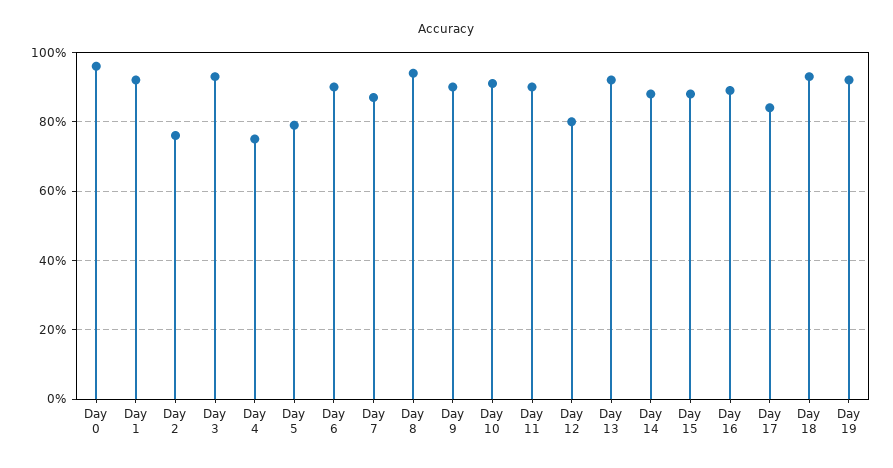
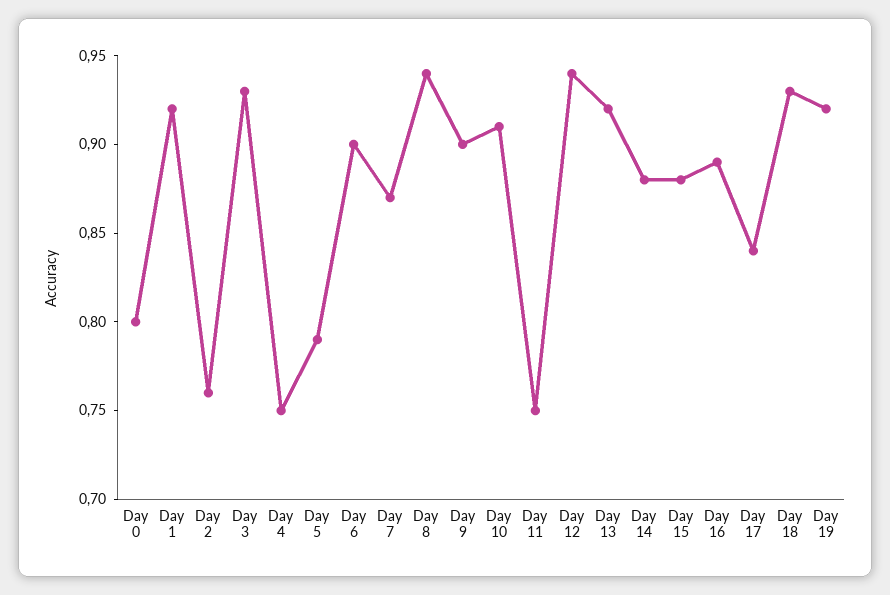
  {
-   "Day 0": 0.95,
+   "Day 0": 0.8,
    "Day 1": 0.92,
    "Day 2": 0.76,
    "Day 3": 0.93,
    "Day 4": 0.75,
    "Day 5": 0.79,
    "Day 6": 0.9,
    "Day 7": 0.87,
    "Day 8": 0.94,
    "Day 9": 0.9,
    "Day 10": 0.91,
-   "Day 11": 0.9,
+   "Day 11": 0.75,
-   "Day 12": 0.8,
+   "Day 12": 0.94,
    "Day 13": 0.92,
    "Day 14": 0.88,
    "Day 15": 0.88,
    "Day 16": 0.89,
    "Day 17": 0.84,
    "Day 18": 0.93,
    "Day 19": 0.92
  }

